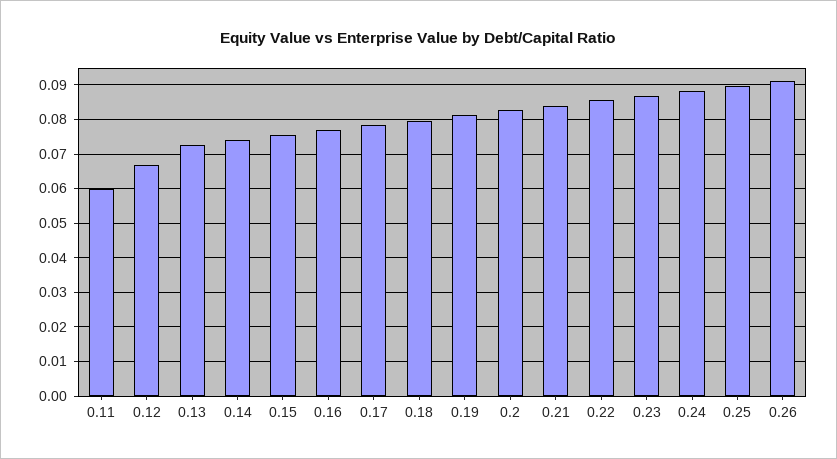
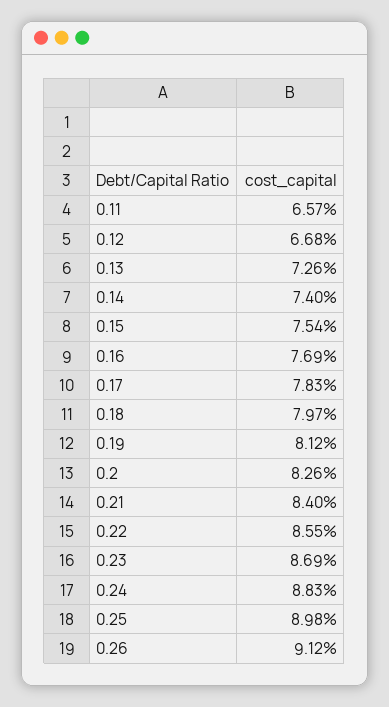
  {
-   "0.11": 0.06,
+   "0.11": 0.0657,
    "0.12": 0.0668,
    "0.13": 0.0726,
    "0.14": 0.074,
    "0.15": 0.0754,
    "0.16": 0.0769,
    "0.17": 0.0783,
    "0.18": 0.0797,
    "0.19": 0.0812,
    "0.2": 0.0826,
    "0.21": 0.084,
    "0.22": 0.0855,
    "0.23": 0.0869,
    "0.24": 0.0883,
    "0.25": 0.0898,
    "0.26": 0.0912
  }

